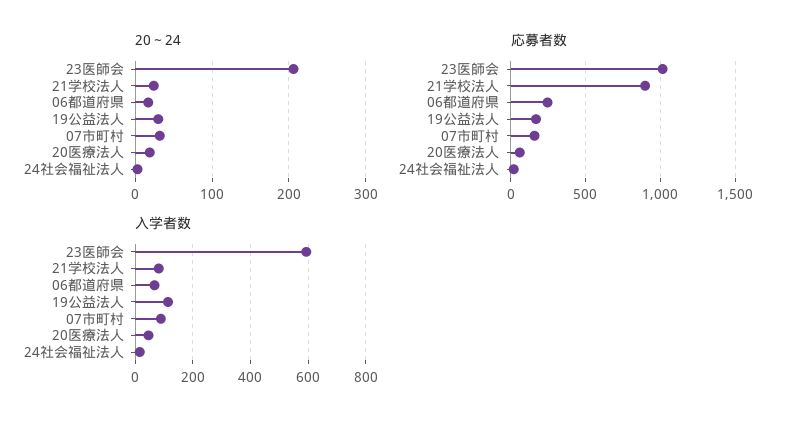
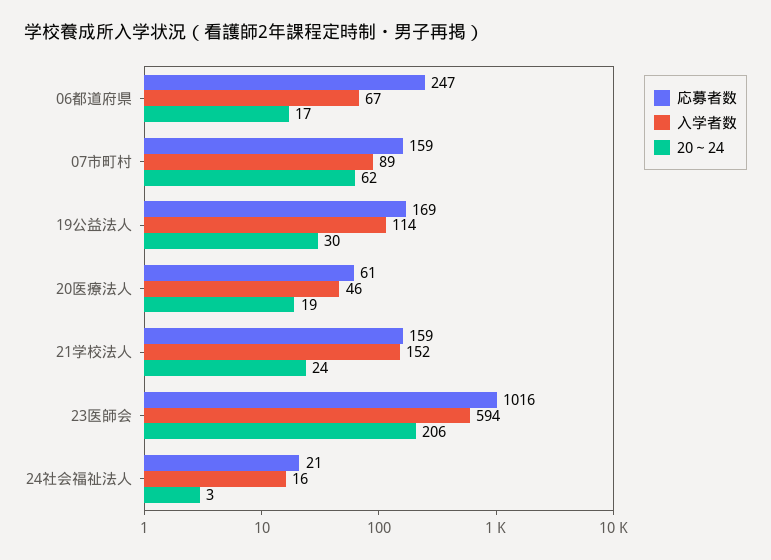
  {
    "20～24": {
      "23医師会": 206,
      "21学校法人": 24,
      "06都道府県": 17,
      "19公益法人": 30,
-     "07市町村": 30,
+     "07市町村": 62,
      "20医療法人": 19,
      "24社会福祉法人": 3
    },
    "応募者数": {
      "23医師会": 1016,
-     "21学校法人": 900,
+     "21学校法人": 159,
      "06都道府県": 247,
      "19公益法人": 169,
      "07市町村": 159,
      "20医療法人": 61,
      "24社会福祉法人": 21
    },
    "入学者数": {
      "23医師会": 594,
-     "21学校法人": 75,
+     "21学校法人": 152,
      "06都道府県": 67,
      "19公益法人": 114,
      "07市町村": 89,
      "20医療法人": 46,
      "24社会福祉法人": 16
    }
  }

